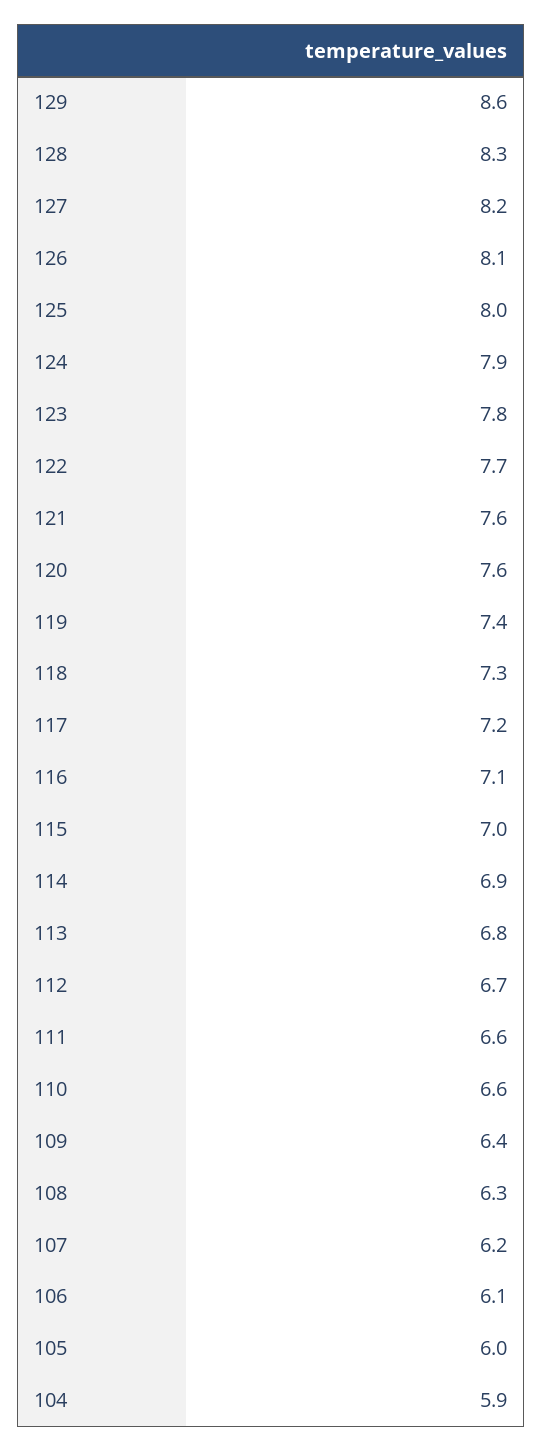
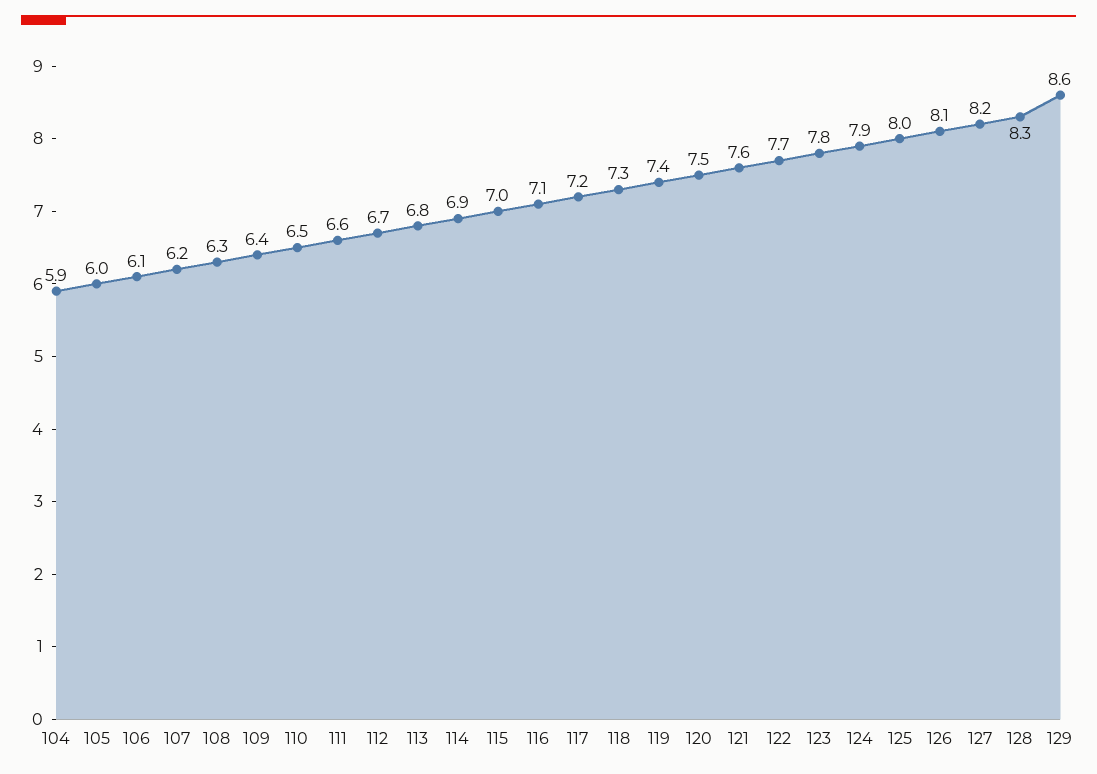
  {
    "129": 8.6,
    "128": 8.3,
    "127": 8.2,
    "126": 8.1,
    "125": 8,
    "124": 7.9,
    "123": 7.8,
    "122": 7.7,
    "121": 7.6,
-   "120": 7.6,
+   "120": 7.5,
    "119": 7.4,
    "118": 7.3,
    "117": 7.2,
    "116": 7.1,
    "115": 7,
    "114": 6.9,
    "113": 6.8,
    "112": 6.7,
    "111": 6.6,
-   "110": 6.6,
+   "110": 6.5,
    "109": 6.4,
    "108": 6.3,
    "107": 6.2,
    "106": 6.1,
    "105": 6,
    "104": 5.9
  }

